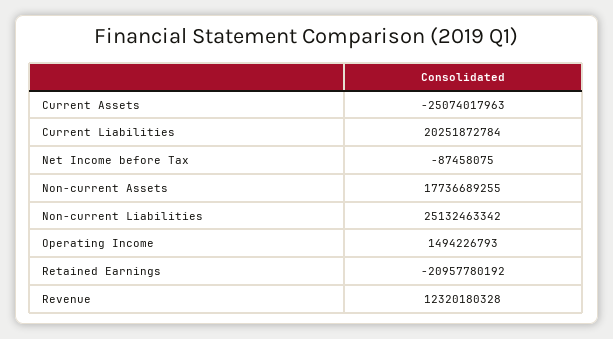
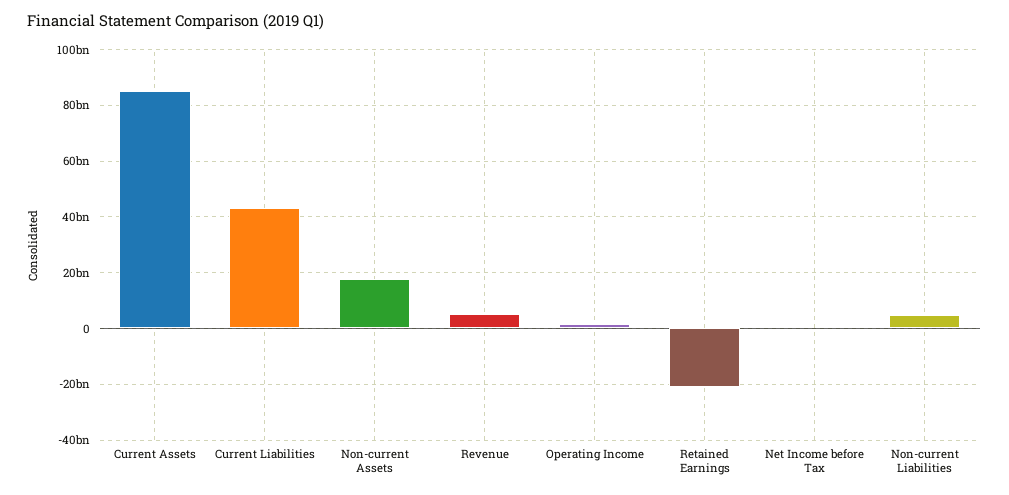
  {
-   "Current Assets": -25074017963,
+   "Current Assets": 85000000000,
-   "Current Liabilities": 20251872784,
+   "Current Liabilities": 42500000000,
    "Net Income before Tax": -87458075,
    "Non-current Assets": 17736689255,
-   "Non-current Liabilities": 25132463342,
+   "Non-current Liabilities": 5000000000,
    "Operating Income": 1494226793,
    "Retained Earnings": -20957780192,
-   "Revenue": 12320180328
+   "Revenue": 5000000000
  }

